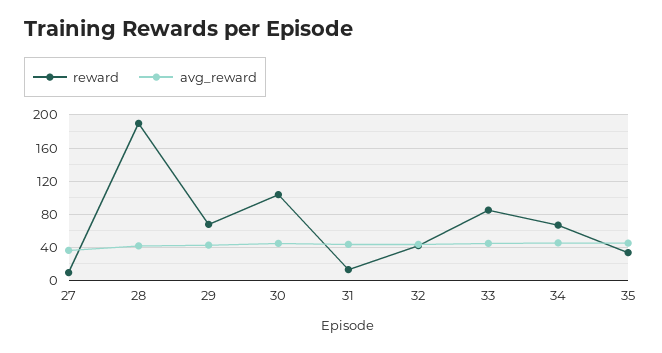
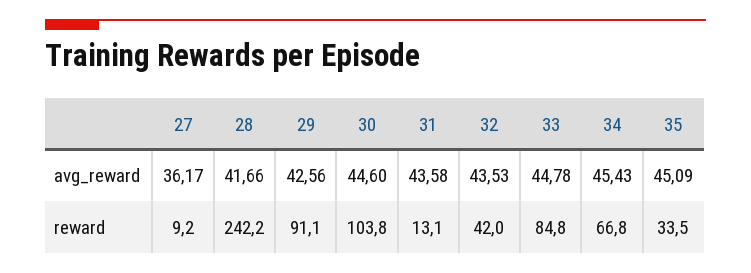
  {
    "reward": {
      "27": 9.2,
-     "28": 190,
+     "28": 242.2,
-     "29": 70,
+     "29": 91.1,
      "30": 103.8,
      "31": 13.1,
      "32": 42,
      "33": 84.8,
      "34": 66.8,
      "35": 33.5
    },
    "avg_reward": {
      "27": 36.17,
      "28": 41.66,
      "29": 42.56,
      "30": 44.6,
      "31": 43.58,
      "32": 43.53,
      "33": 44.78,
      "34": 45.43,
      "35": 45.09
    }
  }

